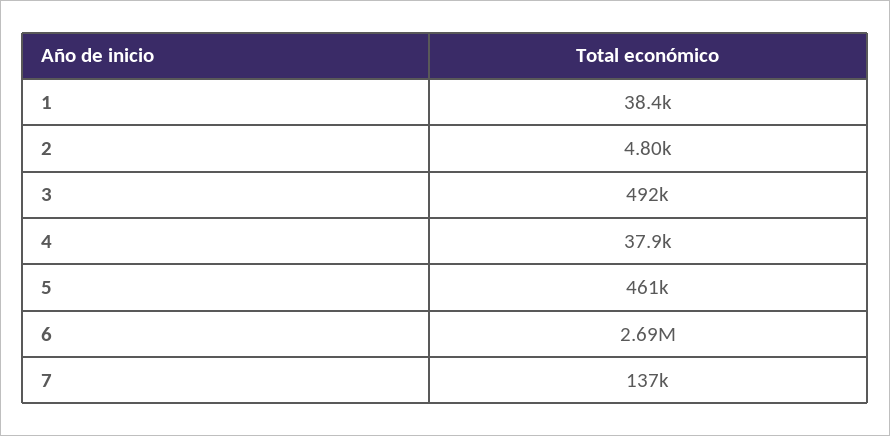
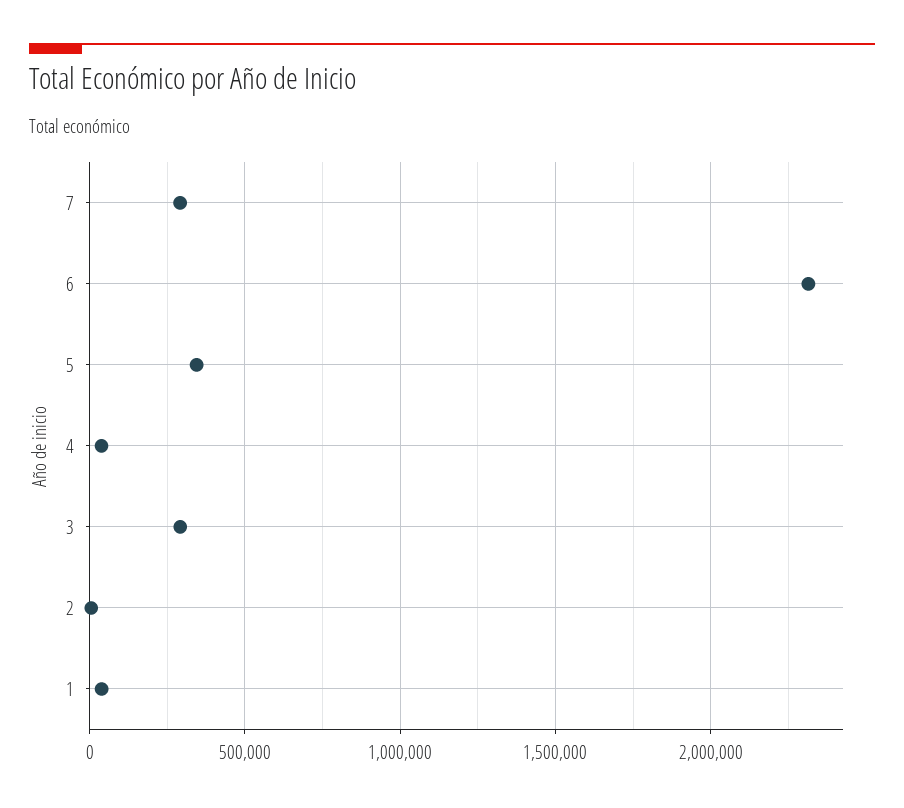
  {
    "1": 38400,
    "2": 4800,
-   "3": 492000,
+   "3": 300000,
    "4": 37900,
-   "5": 461000,
+   "5": 350000,
-   "6": 2690000,
+   "6": 2300000,
-   "7": 137000
+   "7": 300000
  }

